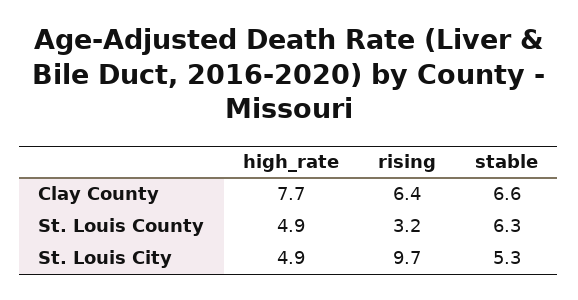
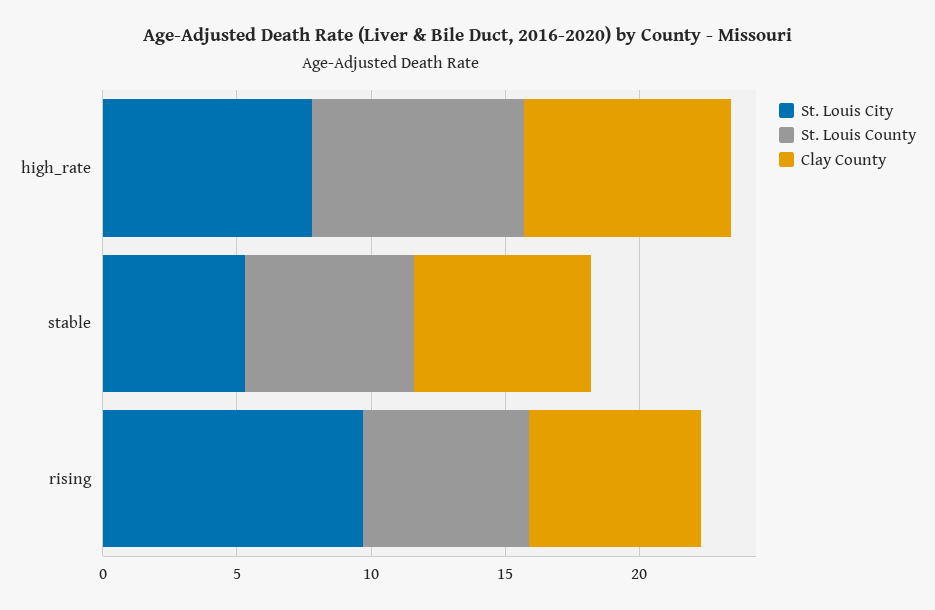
  {
    "Clay County": {
      "high_rate": 7.7,
      "rising": 6.4,
      "stable": 6.6
    },
    "St. Louis County": {
-     "high_rate": 4.9,
+     "high_rate": 8,
-     "rising": 3.2,
+     "rising": 6,
      "stable": 6.3
    },
    "St. Louis City": {
-     "high_rate": 4.9,
+     "high_rate": 8,
      "rising": 9.7,
      "stable": 5.3
    }
  }

